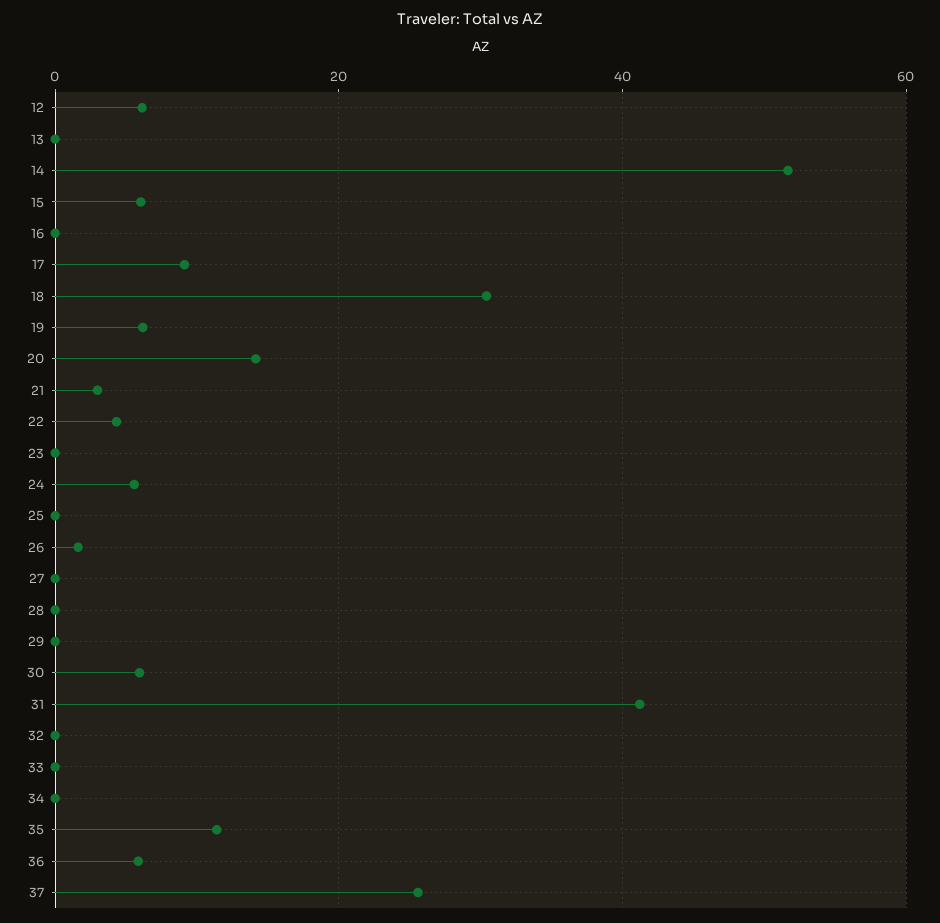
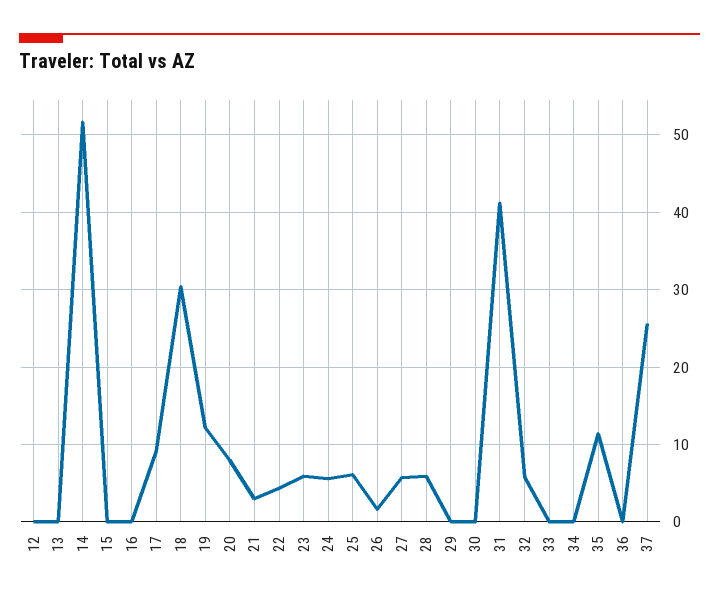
  {
-   "12": 6,
+   "12": 0,
    "13": 0,
    "14": 52,
-   "15": 6,
+   "15": 0,
    "16": 0,
    "17": 9,
    "18": 30,
-   "19": 6,
+   "19": 12,
-   "20": 14,
+   "20": 8,
    "21": 3,
    "22": 4,
-   "23": 0,
+   "23": 6,
    "24": 6,
-   "25": 0,
+   "25": 6,
    "26": 2,
-   "27": 0,
+   "27": 6,
-   "28": 0,
+   "28": 6,
    "29": 0,
-   "30": 6,
+   "30": 0,
    "31": 41,
-   "32": 0,
+   "32": 6,
    "33": 0,
    "34": 0,
    "35": 11,
-   "36": 6,
+   "36": 0,
    "37": 26
  }

